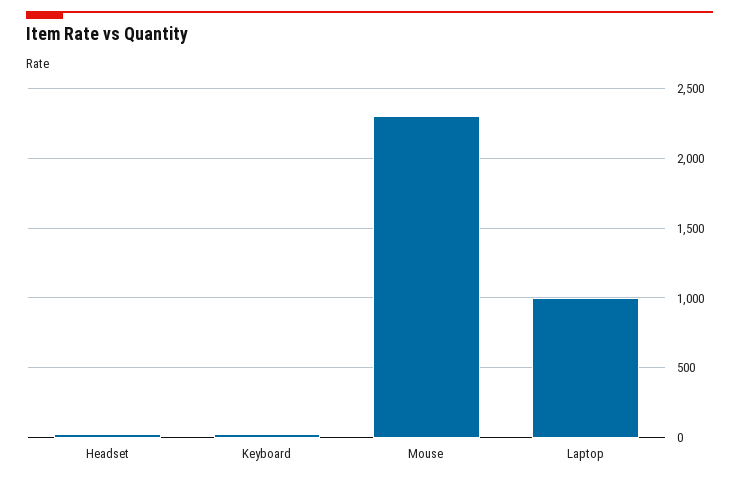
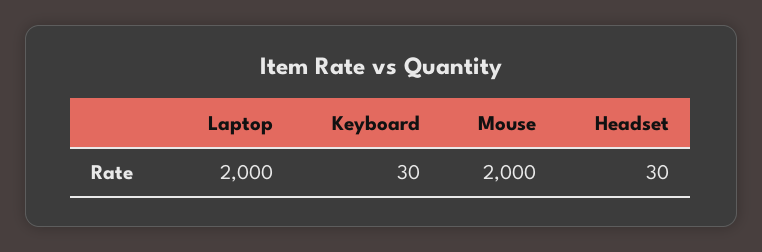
  {
    "Headset": 30,
    "Keyboard": 30,
-   "Mouse": 2300,
+   "Mouse": 2000,
-   "Laptop": 1000
+   "Laptop": 2000
  }

